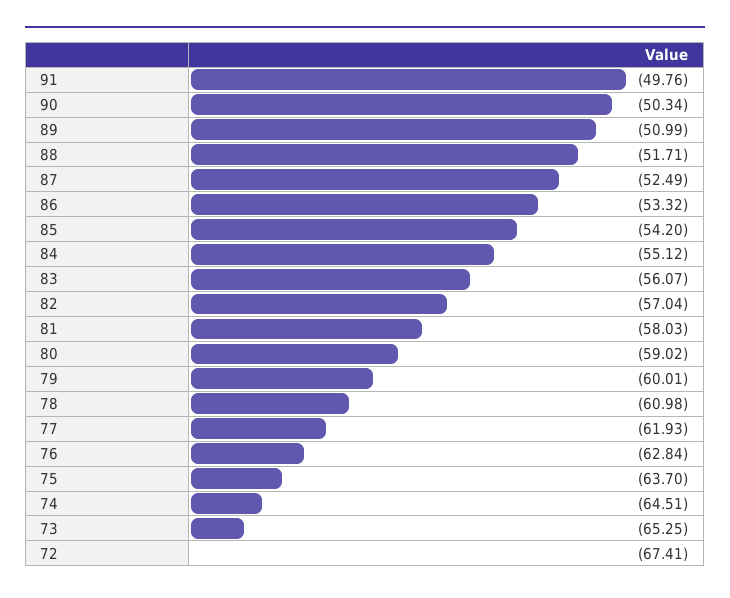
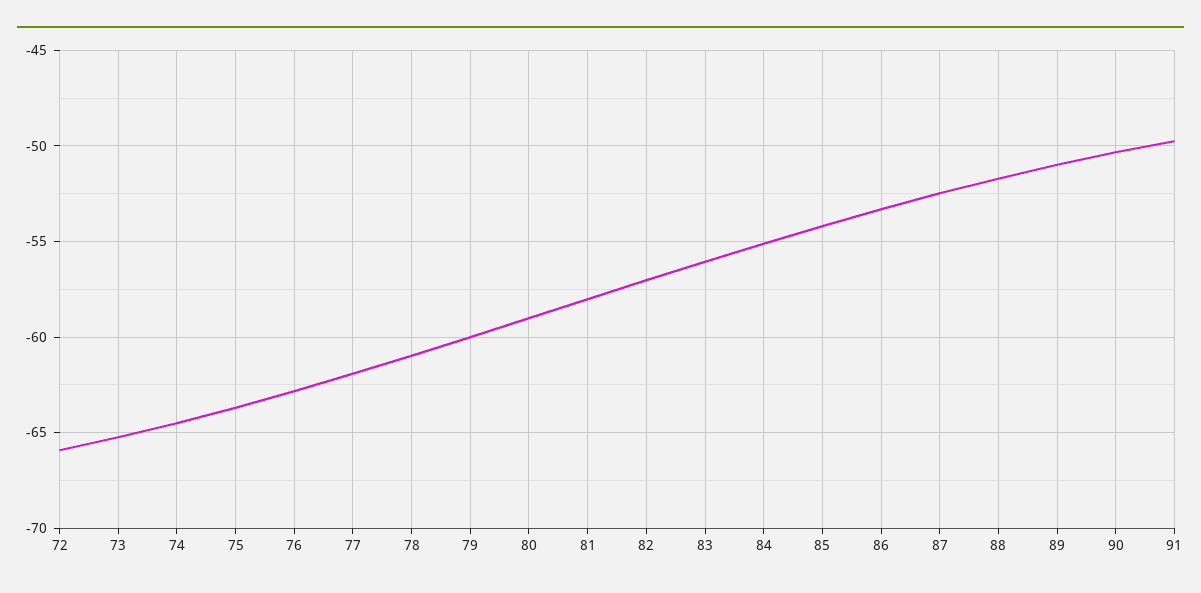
  {
    "91": -49.76,
    "90": -50.34,
    "89": -50.99,
    "88": -51.71,
    "87": -52.49,
    "86": -53.32,
    "85": -54.2,
    "84": -55.12,
    "83": -56.07,
    "82": -57.04,
    "81": -58.03,
    "80": -59.02,
    "79": -60.01,
    "78": -60.98,
    "77": -61.93,
    "76": -62.84,
    "75": -63.7,
    "74": -64.51,
    "73": -65.25,
-   "72": -67.41
+   "72": -66
  }

